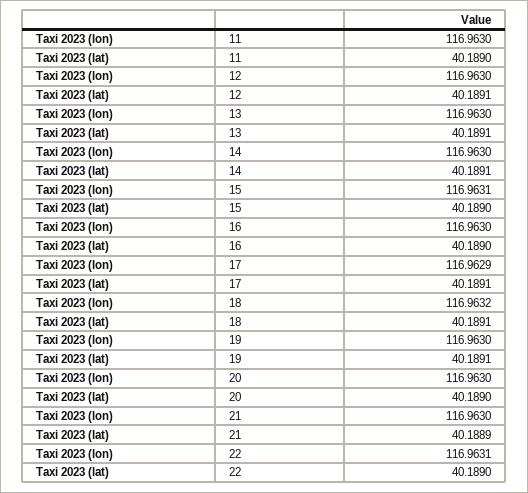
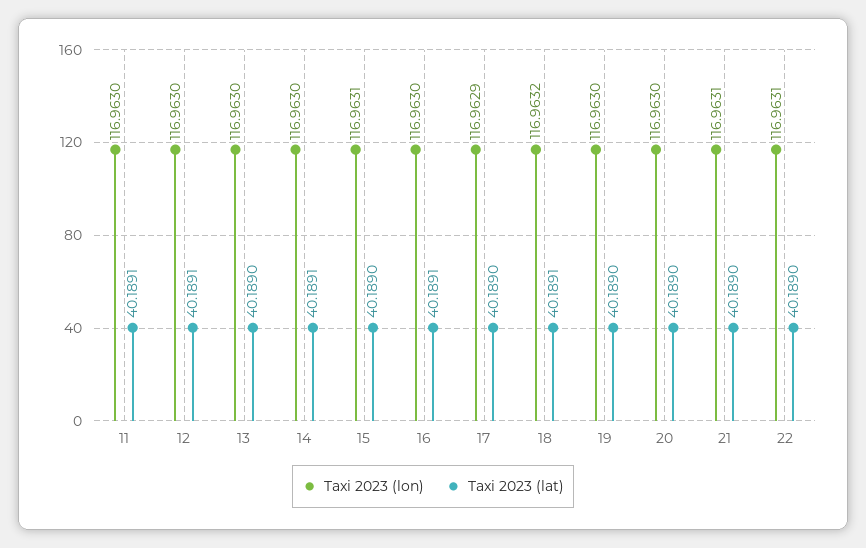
  {
    "Taxi 2023 (lon)": {
      "11": 116.963,
      "12": 116.963,
      "13": 116.963,
      "14": 116.963,
      "15": 116.9631,
      "16": 116.963,
      "17": 116.9629,
      "18": 116.9632,
      "19": 116.963,
      "20": 116.963,
-     "21": 116.963,
+     "21": 116.9631,
      "22": 116.9631
    },
    "Taxi 2023 (lat)": {
-     "11": 40.189,
+     "11": 40.1891,
      "12": 40.1891,
-     "13": 40.1891,
+     "13": 40.189,
      "14": 40.1891,
      "15": 40.189,
-     "16": 40.189,
+     "16": 40.1891,
-     "17": 40.1891,
+     "17": 40.189,
      "18": 40.1891,
-     "19": 40.1891,
+     "19": 40.189,
      "20": 40.189,
-     "21": 40.1889,
+     "21": 40.189,
      "22": 40.189
    }
  }

